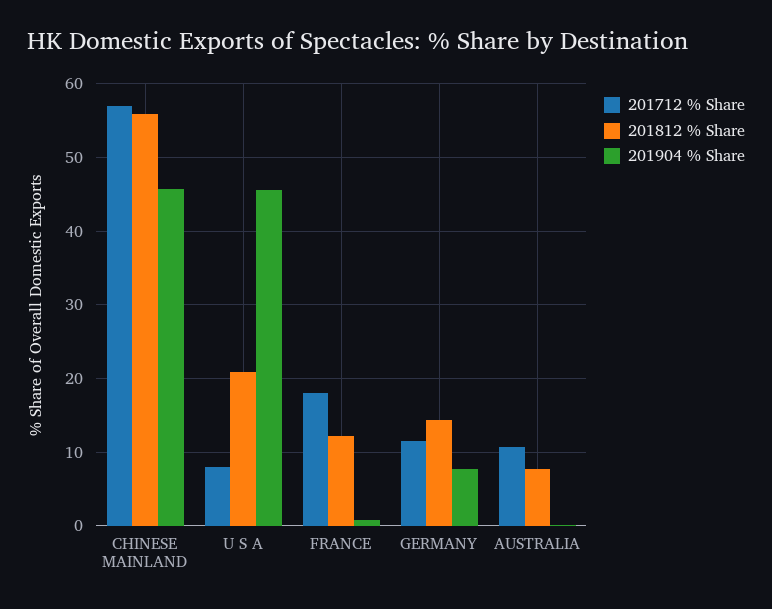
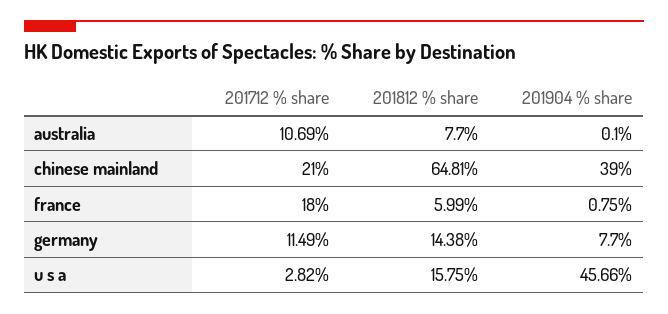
  {
    "201712 % Share": {
-     "CHINESE MAINLAND": 57,
+     "CHINESE MAINLAND": 21,
-     "U S A": 8,
+     "U S A": 2.82,
      "FRANCE": 18,
      "GERMANY": 11.49,
      "AUSTRALIA": 10.69
    },
    "201812 % Share": {
-     "CHINESE MAINLAND": 56,
+     "CHINESE MAINLAND": 64.81,
-     "U S A": 21,
+     "U S A": 15.75,
-     "FRANCE": 12,
+     "FRANCE": 5.99,
      "GERMANY": 14.38,
      "AUSTRALIA": 7.7
    },
    "201904 % Share": {
-     "CHINESE MAINLAND": 46,
+     "CHINESE MAINLAND": 39,
      "U S A": 45.66,
      "FRANCE": 0.75,
      "GERMANY": 7.7,
      "AUSTRALIA": 0.1
    }
  }

